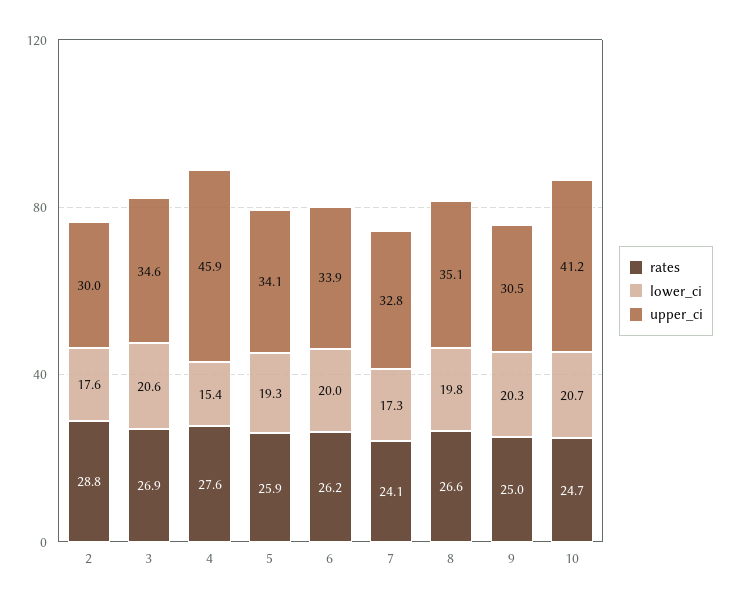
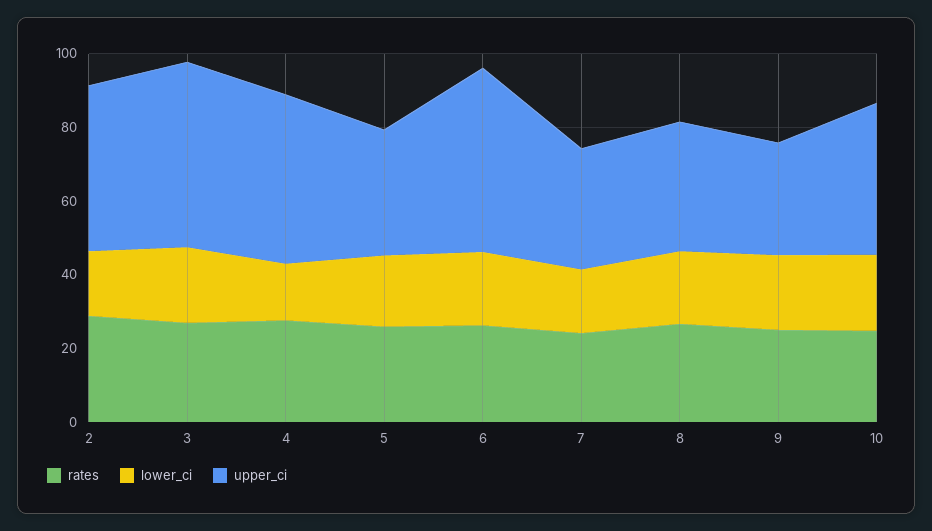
  {
    "rates": {
      "2": 28.8,
      "3": 26.9,
      "4": 27.6,
      "5": 25.9,
      "6": 26.2,
      "7": 24.1,
      "8": 26.6,
      "9": 25,
      "10": 24.7
    },
    "lower_ci": {
      "2": 17.6,
      "3": 20.6,
      "4": 15.4,
      "5": 19.3,
      "6": 20,
      "7": 17.3,
      "8": 19.8,
      "9": 20.3,
      "10": 20.7
    },
    "upper_ci": {
-     "2": 30,
+     "2": 45,
-     "3": 34.6,
+     "3": 50,
      "4": 45.9,
      "5": 34.1,
-     "6": 33.9,
+     "6": 50,
      "7": 32.8,
      "8": 35.1,
      "9": 30.5,
      "10": 41.2
    }
  }

